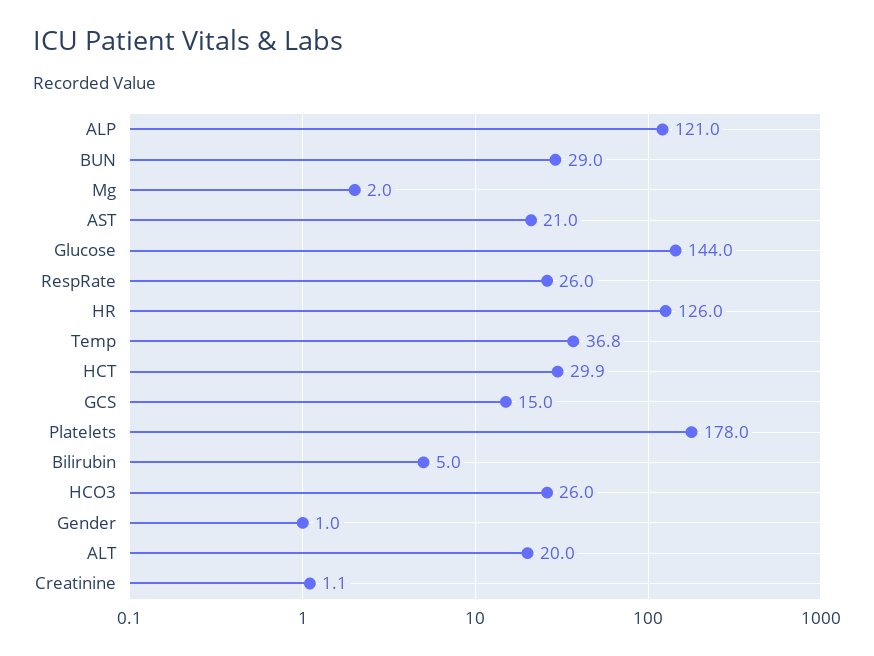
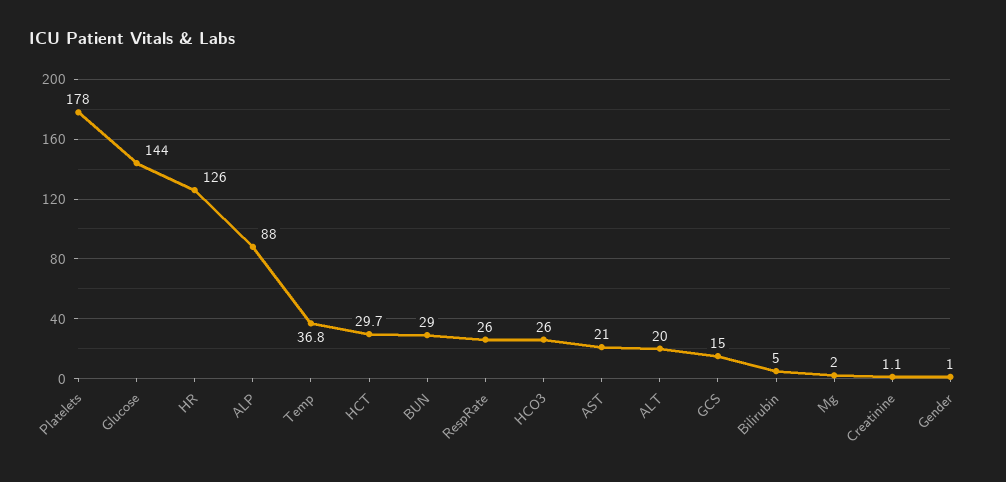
  {
-   "ALP": 121,
+   "ALP": 88,
    "BUN": 29,
    "Mg": 2,
    "AST": 21,
    "Glucose": 144,
    "RespRate": 26,
    "HR": 126,
    "Temp": 36.8,
-   "HCT": 29.9,
+   "HCT": 29.7,
    "GCS": 15,
    "Platelets": 178,
    "Bilirubin": 5,
    "HCO3": 26,
    "Gender": 1,
    "ALT": 20,
    "Creatinine": 1.1
  }

